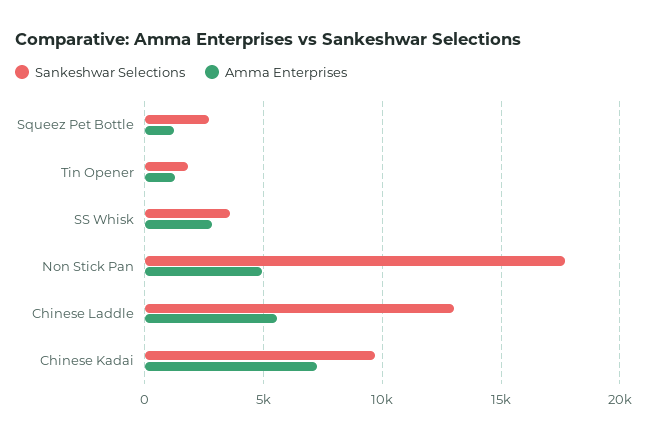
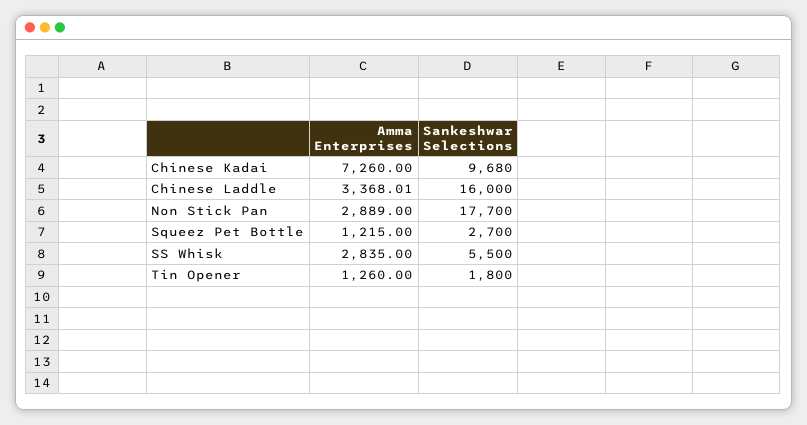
  {
    "Sankeshwar Selections": {
      "Squeez Pet Bottle": 2700,
      "Tin Opener": 1800,
-     "SS Whisk": 3500,
+     "SS Whisk": 5500,
      "Non Stick Pan": 17700,
-     "Chinese Laddle": 13000,
+     "Chinese Laddle": 16000,
      "Chinese Kadai": 9680
    },
    "Amma Enterprises": {
      "Squeez Pet Bottle": 1215,
      "Tin Opener": 1260,
      "SS Whisk": 2835,
-     "Non Stick Pan": 5000,
+     "Non Stick Pan": 2889,
-     "Chinese Laddle": 5500,
+     "Chinese Laddle": 3368.01,
      "Chinese Kadai": 7260
    }
  }

